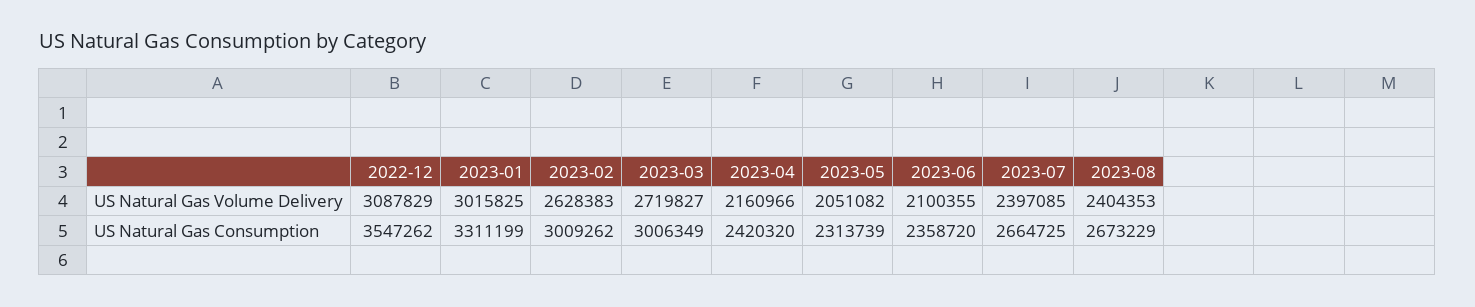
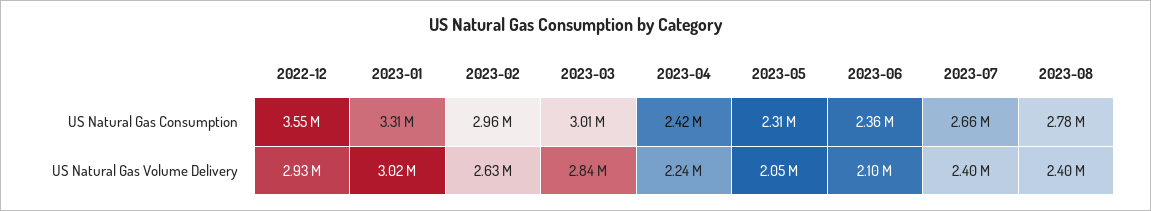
  {
    "2022-12": {
-     "US Natural Gas Volume Delivery": 3087829,
+     "US Natural Gas Volume Delivery": 2930000,
      "US Natural Gas Consumption": 3547262
    },
    "2023-01": {
      "US Natural Gas Volume Delivery": 3015825,
      "US Natural Gas Consumption": 3311199
    },
    "2023-02": {
      "US Natural Gas Volume Delivery": 2628383,
-     "US Natural Gas Consumption": 3009262
+     "US Natural Gas Consumption": 2960000
    },
    "2023-03": {
-     "US Natural Gas Volume Delivery": 2719827,
+     "US Natural Gas Volume Delivery": 2840000,
      "US Natural Gas Consumption": 3006349
    },
    "2023-04": {
-     "US Natural Gas Volume Delivery": 2160966,
+     "US Natural Gas Volume Delivery": 2240000,
      "US Natural Gas Consumption": 2420320
    },
    "2023-05": {
      "US Natural Gas Volume Delivery": 2051082,
      "US Natural Gas Consumption": 2313739
    },
    "2023-06": {
      "US Natural Gas Volume Delivery": 2100355,
      "US Natural Gas Consumption": 2358720
    },
    "2023-07": {
      "US Natural Gas Volume Delivery": 2397085,
      "US Natural Gas Consumption": 2664725
    },
    "2023-08": {
      "US Natural Gas Volume Delivery": 2404353,
-     "US Natural Gas Consumption": 2673229
+     "US Natural Gas Consumption": 2780000
    }
  }

